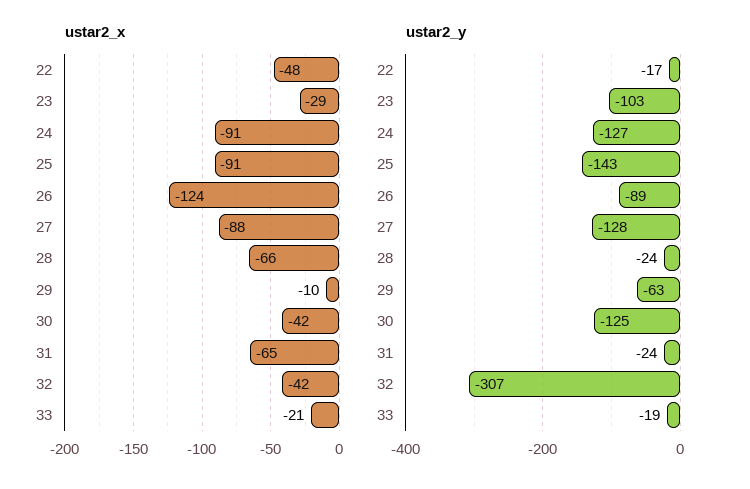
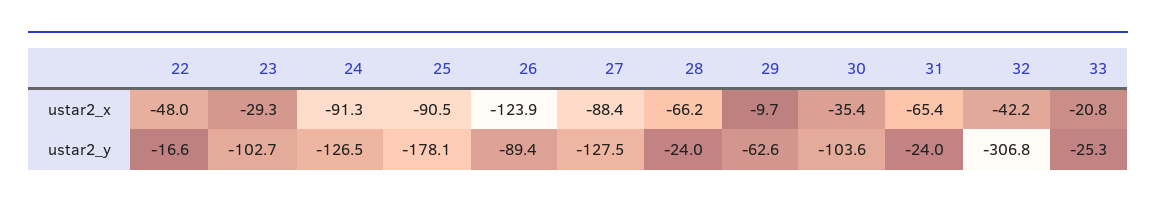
  {
    "ustar2_x": {
      "22": -48,
      "23": -29.3,
      "24": -91.3,
      "25": -90.5,
      "26": -123.9,
      "27": -88.4,
      "28": -66.2,
      "29": -9.7,
-     "30": -42,
+     "30": -35.4,
      "31": -65.4,
      "32": -42.2,
      "33": -20.8
    },
    "ustar2_y": {
      "22": -16.6,
      "23": -102.7,
      "24": -126.5,
-     "25": -143,
+     "25": -178.1,
      "26": -89.4,
      "27": -127.5,
      "28": -24,
      "29": -62.6,
-     "30": -125,
+     "30": -103.6,
      "31": -24,
      "32": -306.8,
-     "33": -19
+     "33": -25.3
    }
  }

